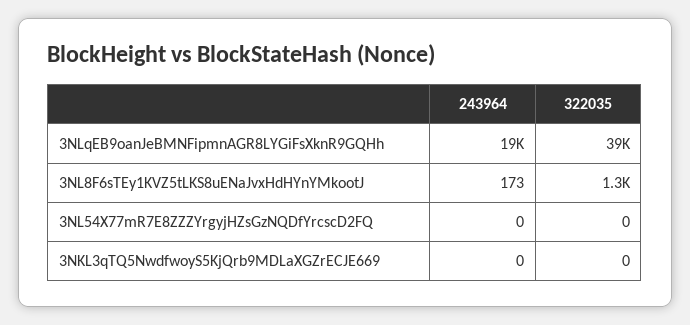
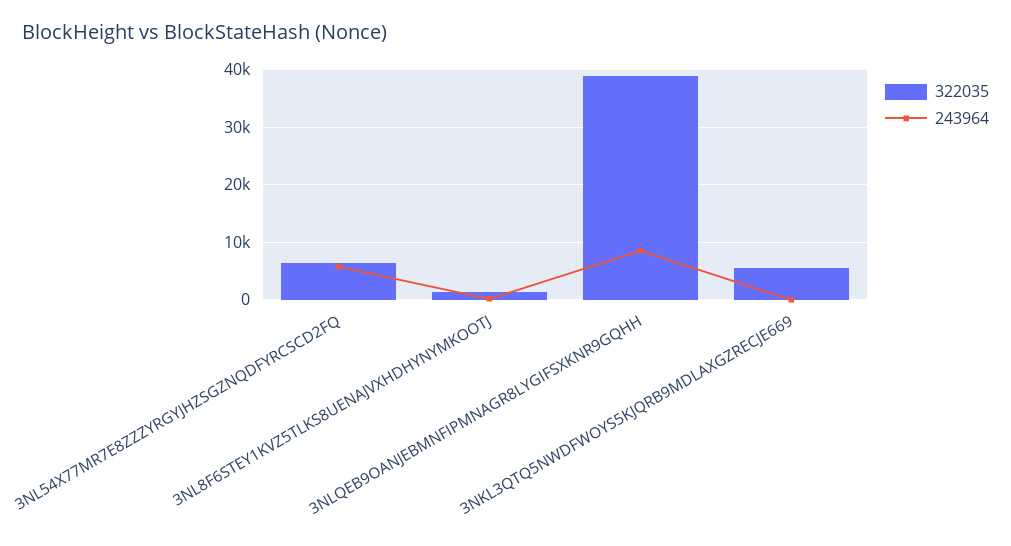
  {
    "243964": {
-     "3NLqEB9oanJeBMNFipmnAGR8LYGiFsXknR9GQHh": 19000,
+     "3NLqEB9oanJeBMNFipmnAGR8LYGiFsXknR9GQHh": 8000,
      "3NL8F6sTEy1KVZ5tLKS8uENaJvxHdHYnYMkootJ": 173,
-     "3NL54X77mR7E8ZZZYrgyjHZsGzNQDfYrcscD2FQ": 0,
+     "3NL54X77mR7E8ZZZYrgyjHZsGzNQDfYrcscD2FQ": 6000,
      "3NKL3qTQ5NwdfwoyS5KjQrb9MDLaXGZrECJE669": 0
    },
    "322035": {
      "3NLqEB9oanJeBMNFipmnAGR8LYGiFsXknR9GQHh": 39000,
      "3NL8F6sTEy1KVZ5tLKS8uENaJvxHdHYnYMkootJ": 1300,
-     "3NL54X77mR7E8ZZZYrgyjHZsGzNQDfYrcscD2FQ": 0,
+     "3NL54X77mR7E8ZZZYrgyjHZsGzNQDfYrcscD2FQ": 6000,
-     "3NKL3qTQ5NwdfwoyS5KjQrb9MDLaXGZrECJE669": 0
+     "3NKL3qTQ5NwdfwoyS5KjQrb9MDLaXGZrECJE669": 6000
    }
  }

